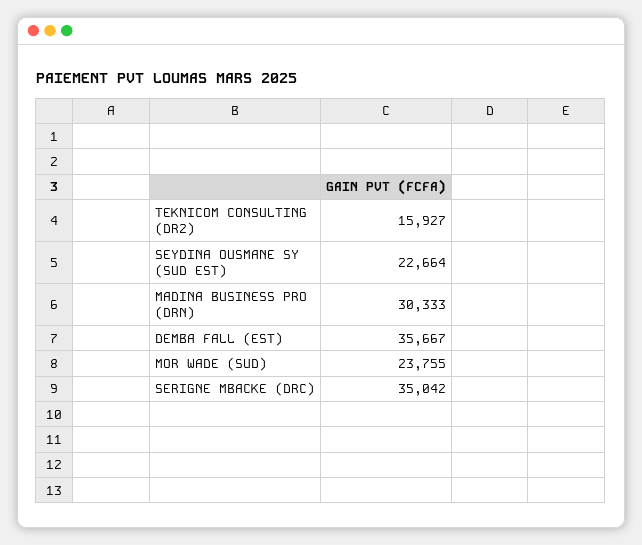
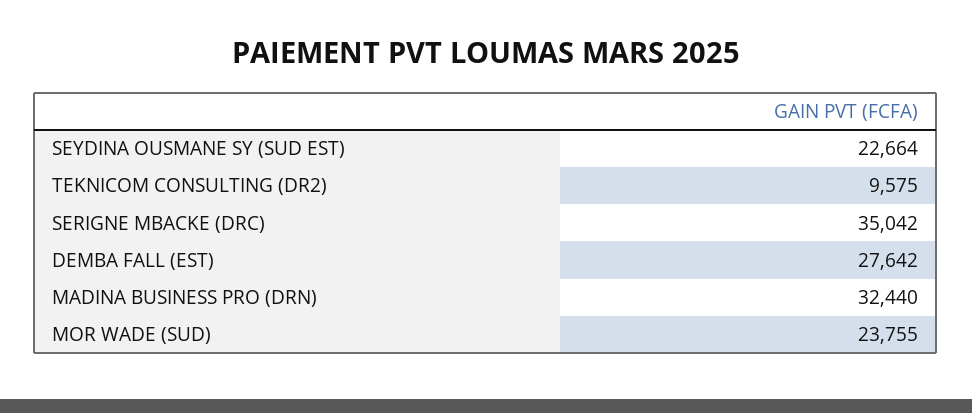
  {
-   "TEKNICOM CONSULTING (DR2)": 15927,
+   "TEKNICOM CONSULTING (DR2)": 9575,
    "SEYDINA OUSMANE SY (SUD EST)": 22664,
-   "MADINA BUSINESS PRO (DRN)": 30333,
+   "MADINA BUSINESS PRO (DRN)": 32440,
-   "DEMBA FALL (EST)": 35667,
+   "DEMBA FALL (EST)": 27642,
    "MOR WADE (SUD)": 23755,
    "SERIGNE MBACKE (DRC)": 35042
  }

